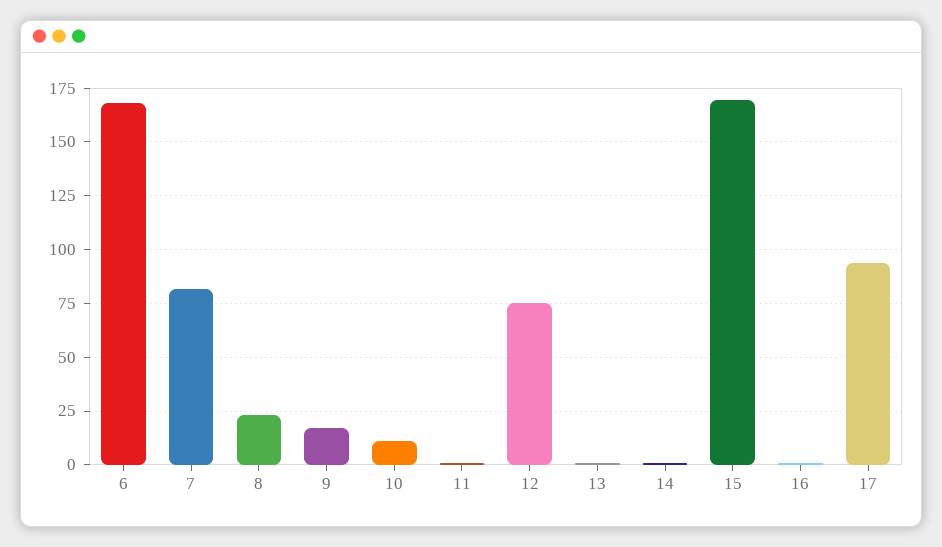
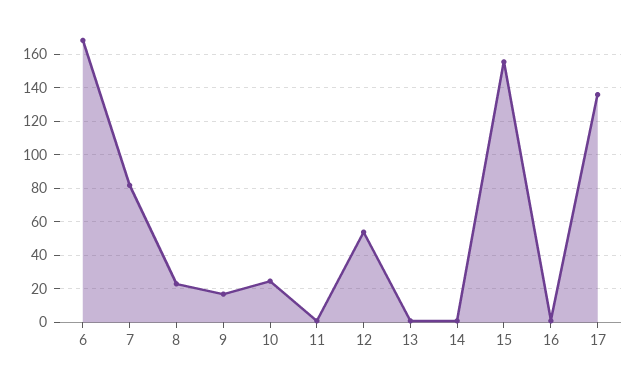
  {
    "6": 170,
    "7": 80,
    "8": 25,
    "9": 15,
-   "10": 10,
+   "10": 25,
    "11": 0,
-   "12": 75,
+   "12": 55,
    "13": 0,
    "14": 0,
-   "15": 170,
+   "15": 155,
    "16": 0,
-   "17": 95
+   "17": 135
  }

